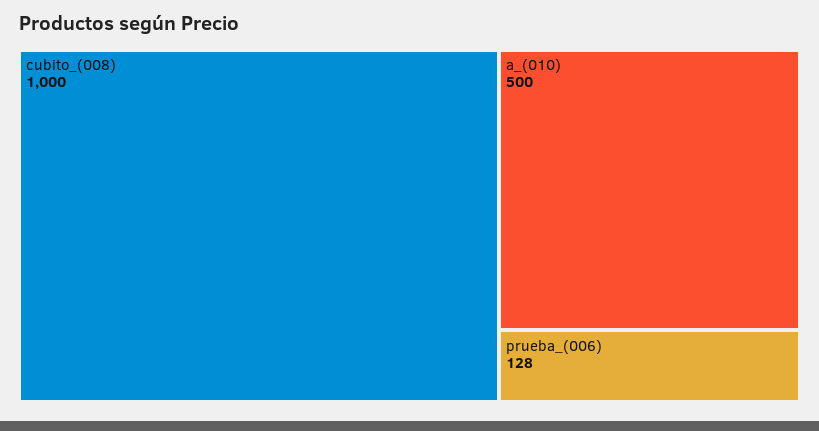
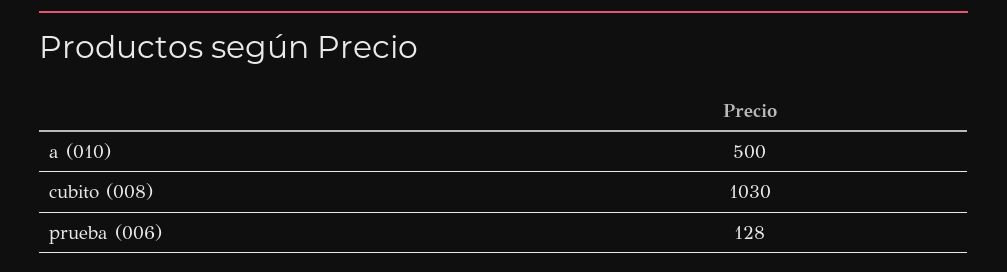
  {
-   "cubito_(008)": 1000,
+   "cubito_(008)": 1030,
    "a_(010)": 500,
    "prueba_(006)": 128
  }

